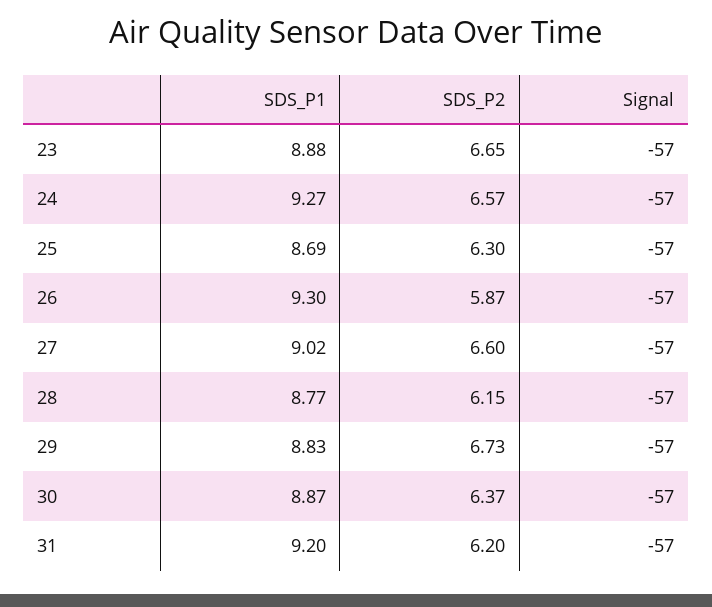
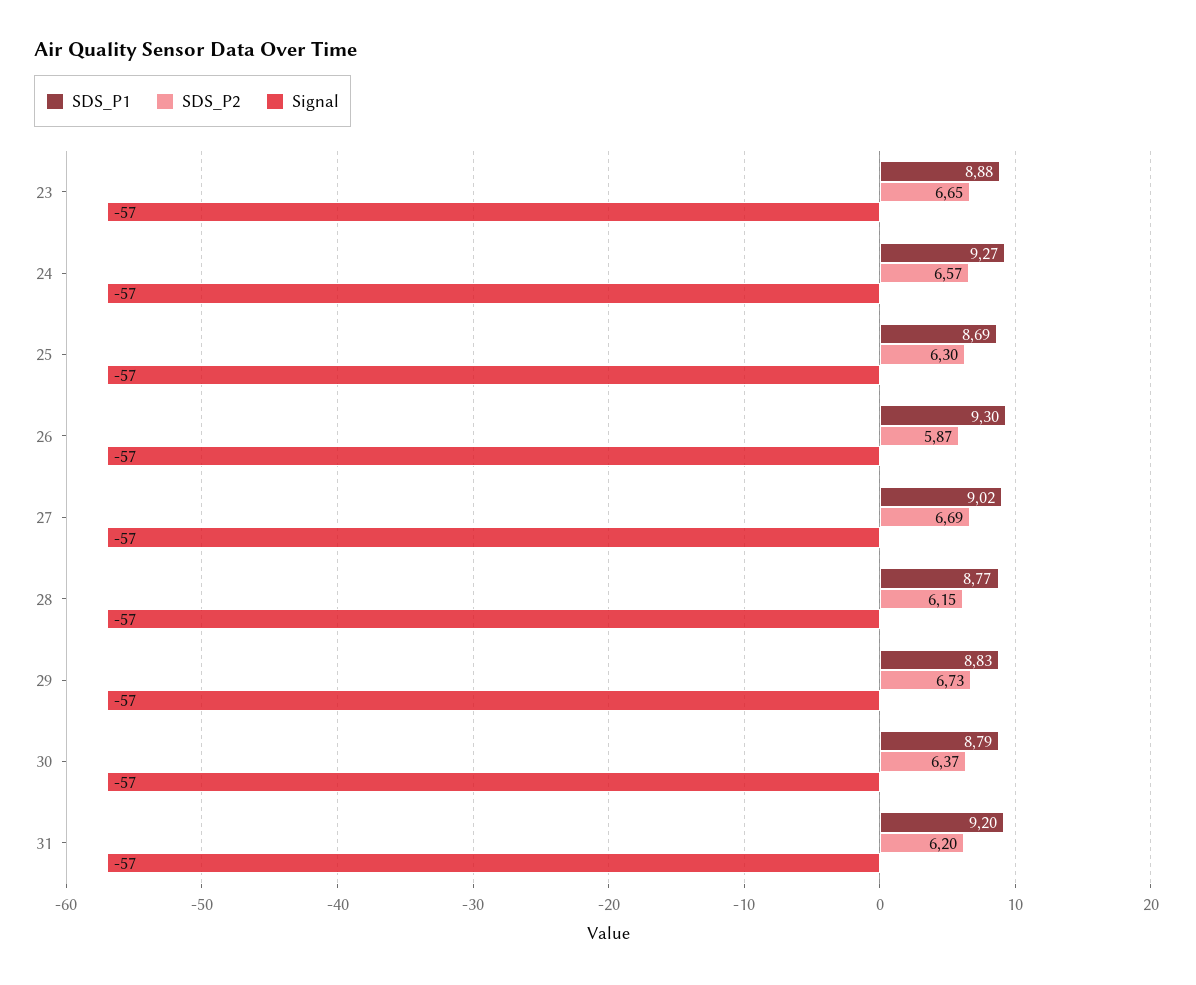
  {
    "SDS_P1": {
      "23": 8.88,
      "24": 9.27,
      "25": 8.69,
      "26": 9.3,
      "27": 9.02,
      "28": 8.77,
      "29": 8.83,
-     "30": 8.87,
+     "30": 8.79,
      "31": 9.2
    },
    "SDS_P2": {
      "23": 6.65,
      "24": 6.57,
      "25": 6.3,
      "26": 5.87,
-     "27": 6.6,
+     "27": 6.69,
      "28": 6.15,
      "29": 6.73,
      "30": 6.37,
      "31": 6.2
    },
    "Signal": {
      "23": -57,
      "24": -57,
      "25": -57,
      "26": -57,
      "27": -57,
      "28": -57,
      "29": -57,
      "30": -57,
      "31": -57
    }
  }

